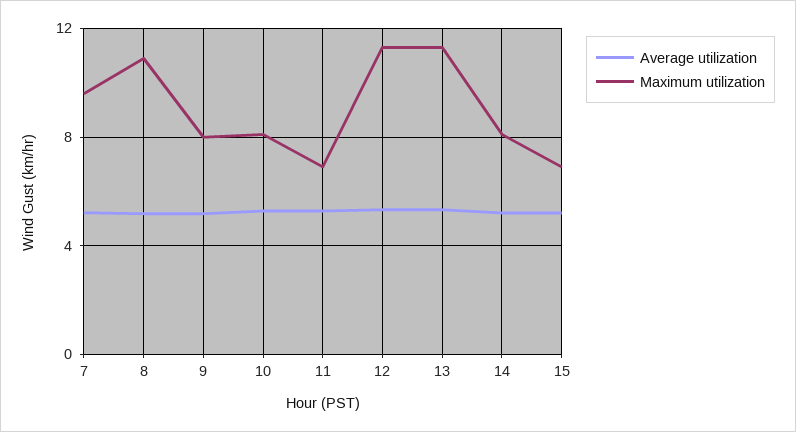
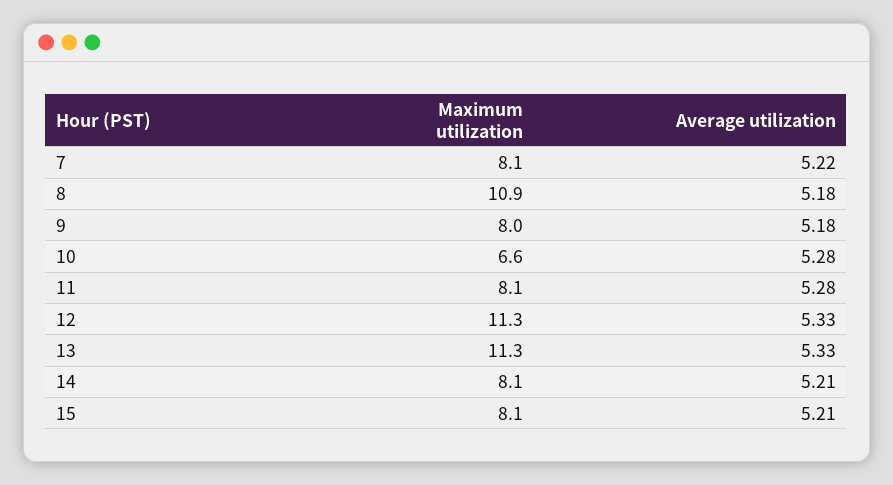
  {
    "Average utilization": {
      "7": 5.22,
      "8": 5.18,
      "9": 5.18,
      "10": 5.28,
      "11": 5.28,
      "12": 5.33,
      "13": 5.33,
      "14": 5.21,
      "15": 5.21
    },
    "Maximum utilization": {
-     "7": 9.5,
+     "7": 8.1,
      "8": 10.9,
      "9": 8,
-     "10": 8,
+     "10": 6.6,
-     "11": 7,
+     "11": 8.1,
      "12": 11.3,
      "13": 11.3,
      "14": 8.1,
-     "15": 7
+     "15": 8.1
    }
  }

